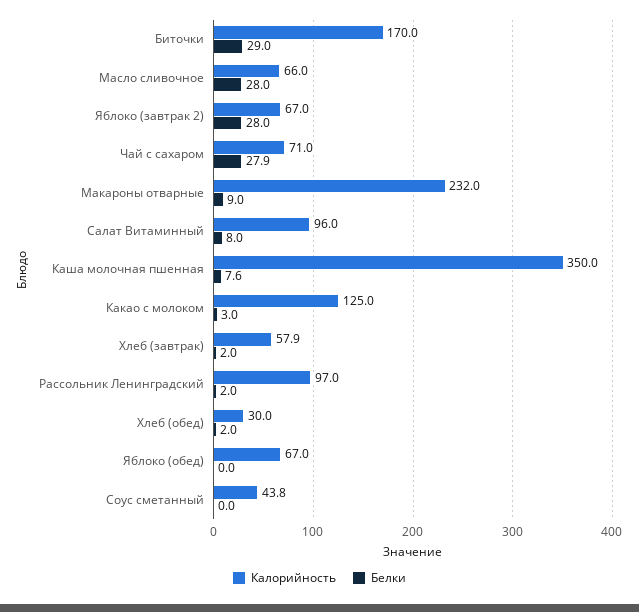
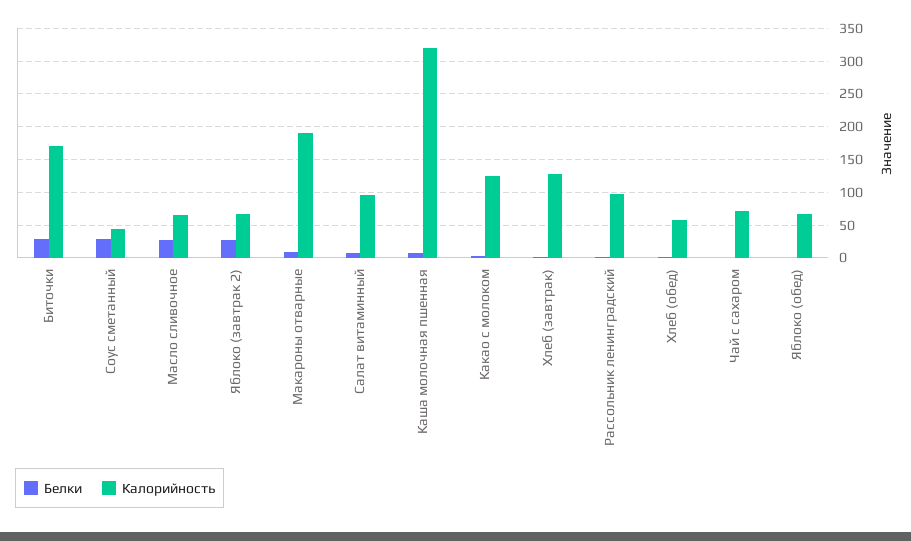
  {
    "Калорийность": {
      "Биточки": 170,
      "Масло сливочное": 66,
      "Яблоко (завтрак 2)": 67,
      "Чай с сахаром": 71,
-     "Макароны отварные": 232,
+     "Макароны отварные": 190,
      "Салат Витаминный": 96,
-     "Каша молочная пшенная": 350,
+     "Каша молочная пшенная": 320,
      "Какао с молоком": 125,
-     "Хлеб (завтрак)": 57.9,
+     "Хлеб (завтрак)": 130,
      "Рассольник Ленинградский": 97,
-     "Хлеб (обед)": 30,
+     "Хлеб (обед)": 60,
      "Яблоко (обед)": 67,
      "Соус сметанный": 43.8
    },
    "Белки": {
      "Биточки": 29,
      "Масло сливочное": 28,
      "Яблоко (завтрак 2)": 28,
-     "Чай с сахаром": 27.9,
+     "Чай с сахаром": 0,
      "Макароны отварные": 9,
      "Салат Витаминный": 8,
      "Каша молочная пшенная": 7.6,
      "Какао с молоком": 3,
      "Хлеб (завтрак)": 2,
      "Рассольник Ленинградский": 2,
      "Хлеб (обед)": 2,
      "Яблоко (обед)": 0,
-     "Соус сметанный": 0
+     "Соус сметанный": 30
    }
  }

